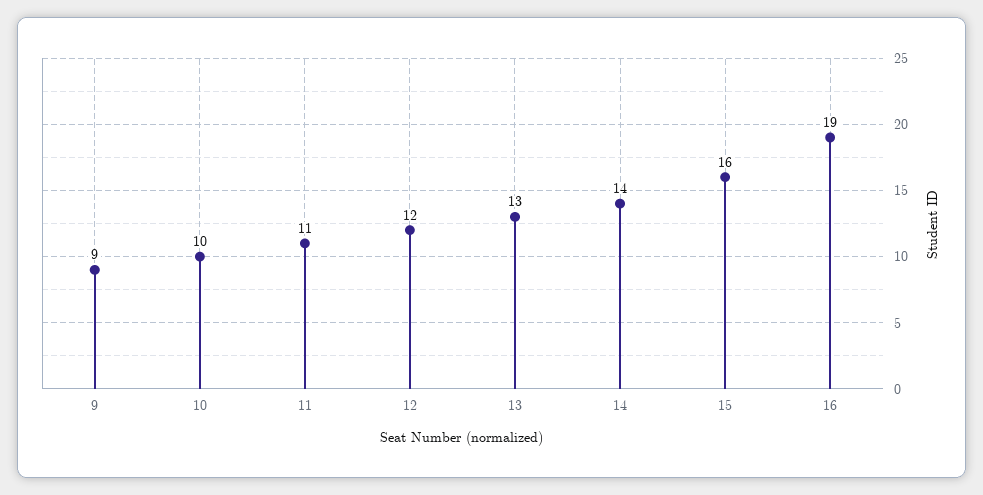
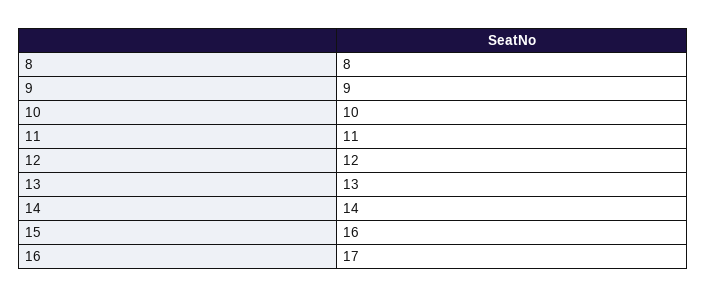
  {
    "9": 9,
    "10": 10,
    "11": 11,
    "12": 12,
    "13": 13,
    "14": 14,
    "15": 16,
-   "16": 19
+   "16": 17,
+   "8": 8
  }

